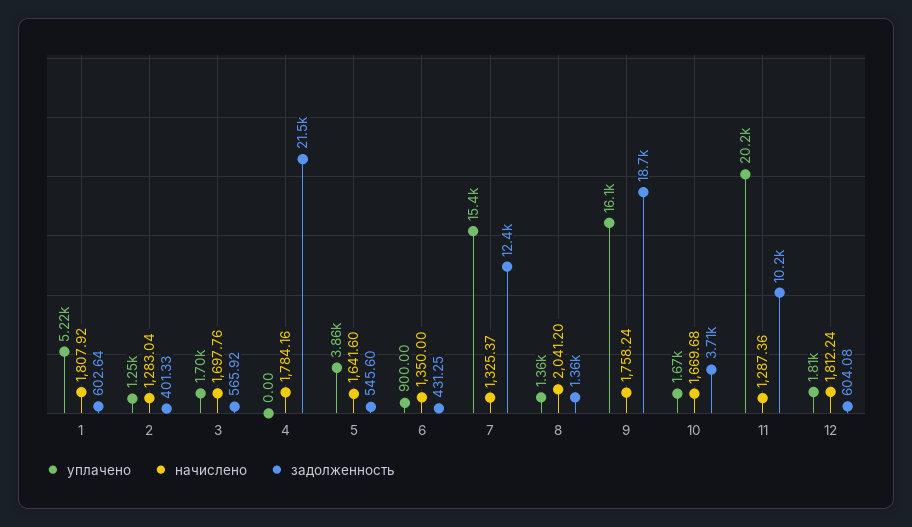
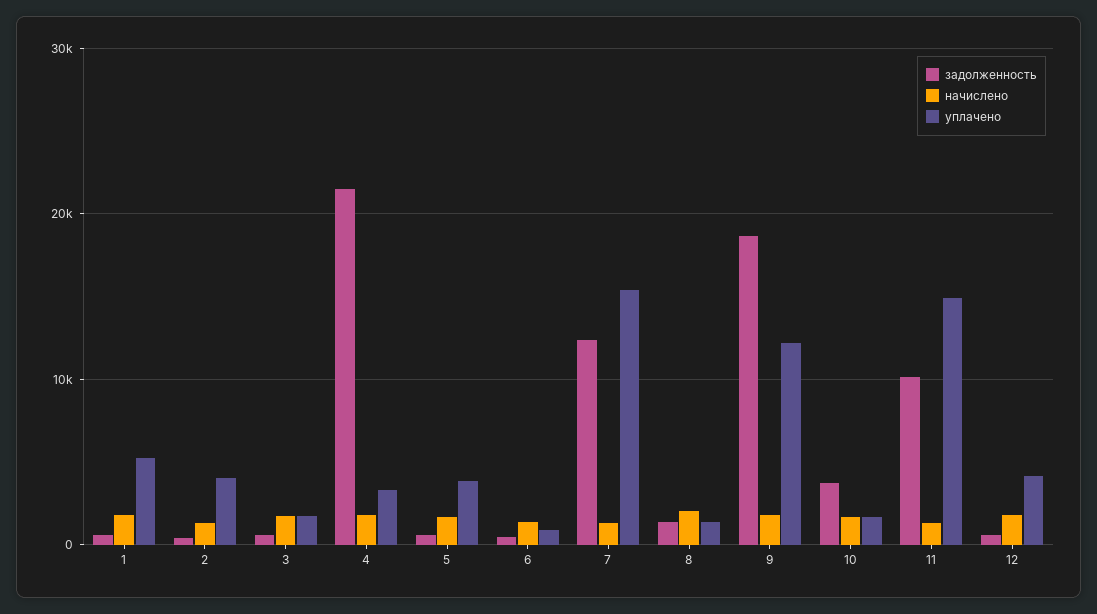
  {
    "уплачено": {
      "1": 5220,
-     "2": 1250,
+     "2": 4000,
      "3": 1700,
-     "4": 0,
+     "4": 3000,
      "5": 3860,
      "6": 900,
      "7": 15400,
      "8": 1360,
-     "9": 16100,
+     "9": 12000,
      "10": 1670,
-     "11": 20200,
+     "11": 15000,
-     "12": 1810
+     "12": 4000
    },
    "начислено": {
      "1": 1807.92,
      "2": 1283.04,
      "3": 1697.76,
      "4": 1784.16,
      "5": 1641.6,
      "6": 1350,
      "7": 1325.37,
      "8": 2041.2,
      "9": 1758.24,
      "10": 1669.68,
      "11": 1287.36,
      "12": 1812.24
    },
    "задолженность": {
      "1": 602.64,
      "2": 401.33,
      "3": 565.92,
      "4": 21500,
      "5": 545.6,
      "6": 431.25,
      "7": 12400,
      "8": 1360,
      "9": 18700,
      "10": 3710,
      "11": 10200,
      "12": 604.08
    }
  }

